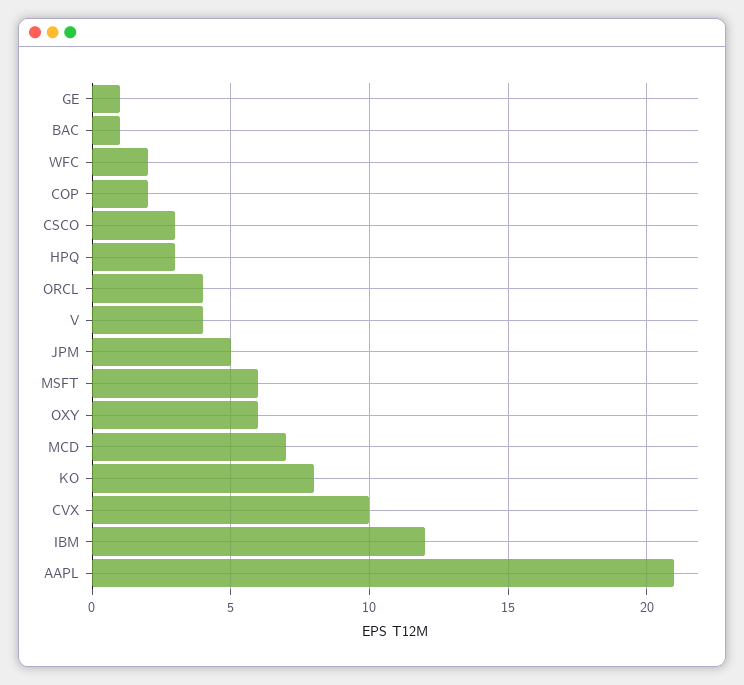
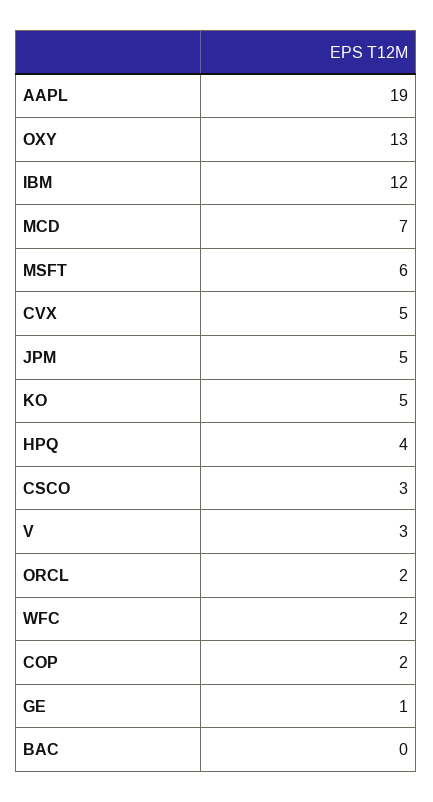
  {
    "GE": 1,
-   "BAC": 1,
+   "BAC": 0,
    "WFC": 2,
    "COP": 2,
    "CSCO": 3,
-   "HPQ": 3,
+   "HPQ": 4,
-   "ORCL": 4,
+   "ORCL": 2,
-   "V": 4,
+   "V": 3,
    "JPM": 5,
    "MSFT": 6,
-   "OXY": 6,
+   "OXY": 13,
    "MCD": 7,
-   "KO": 8,
+   "KO": 5,
-   "CVX": 10,
+   "CVX": 5,
    "IBM": 12,
-   "AAPL": 21
+   "AAPL": 19
  }

